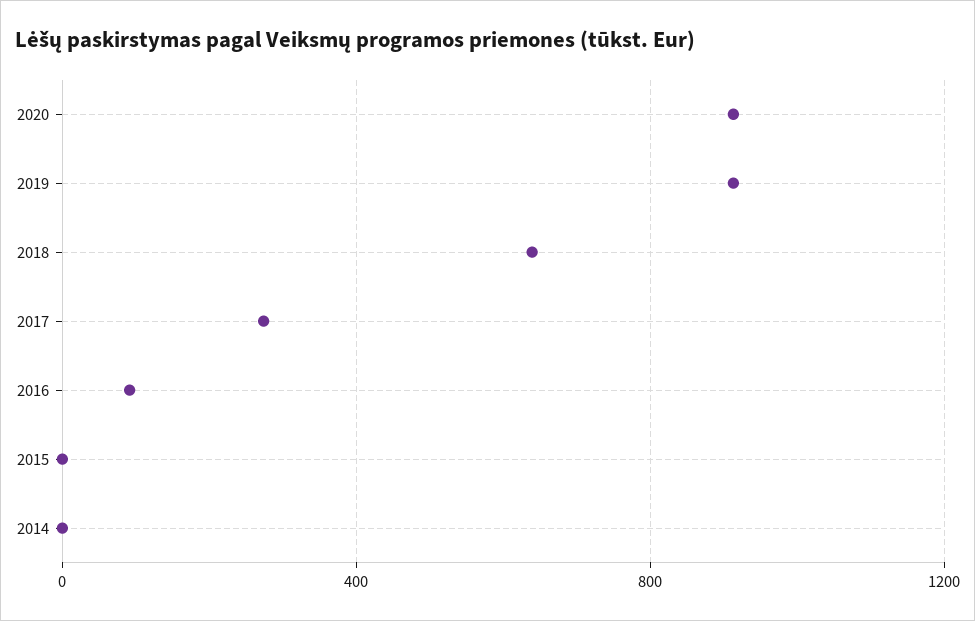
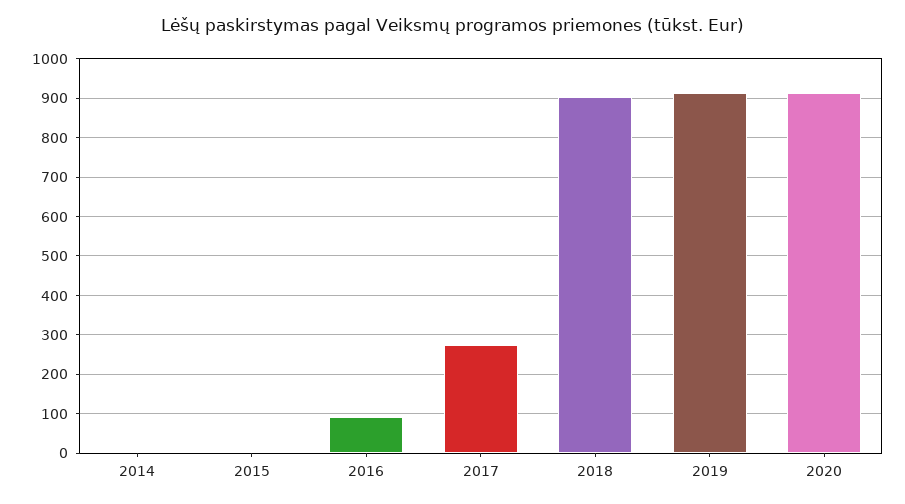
  {
    "2020": 920,
    "2019": 920,
-   "2018": 650,
+   "2018": 900,
    "2017": 280,
    "2016": 100,
    "2015": 0,
    "2014": 0
  }

